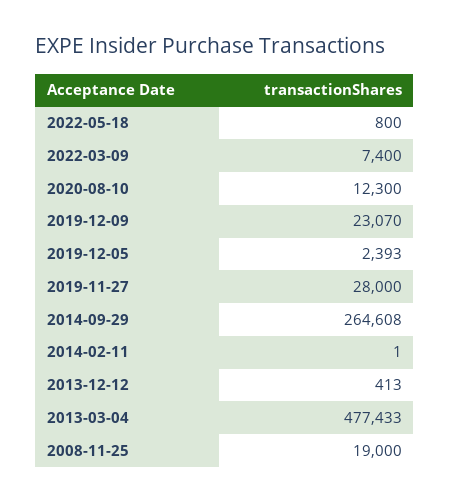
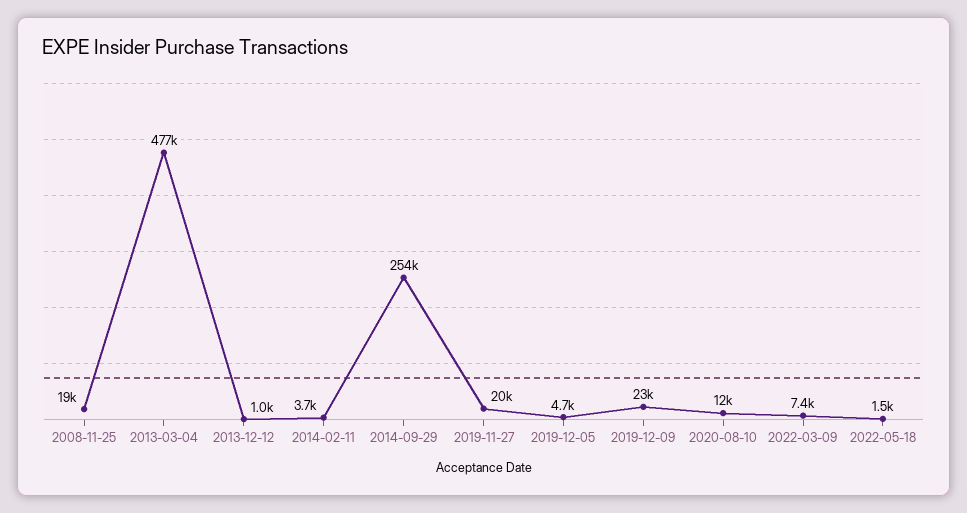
  {
-   "2022-05-18": 800,
+   "2022-05-18": 1500,
    "2022-03-09": 7400,
    "2020-08-10": 12300,
    "2019-12-09": 23070,
-   "2019-12-05": 2393,
+   "2019-12-05": 4700,
-   "2019-11-27": 28000,
+   "2019-11-27": 20000,
-   "2014-09-29": 264608,
+   "2014-09-29": 254000,
-   "2014-02-11": 1,
+   "2014-02-11": 3700,
-   "2013-12-12": 413,
+   "2013-12-12": 1000,
    "2013-03-04": 477433,
    "2008-11-25": 19000
  }

